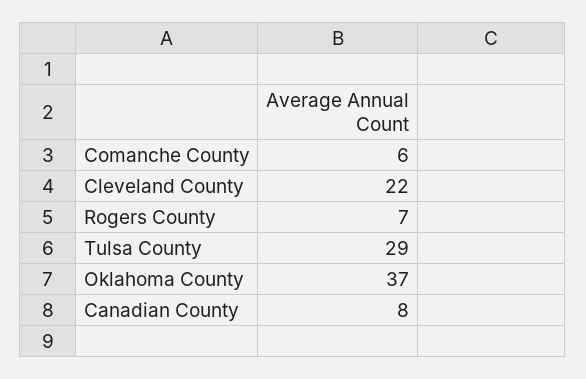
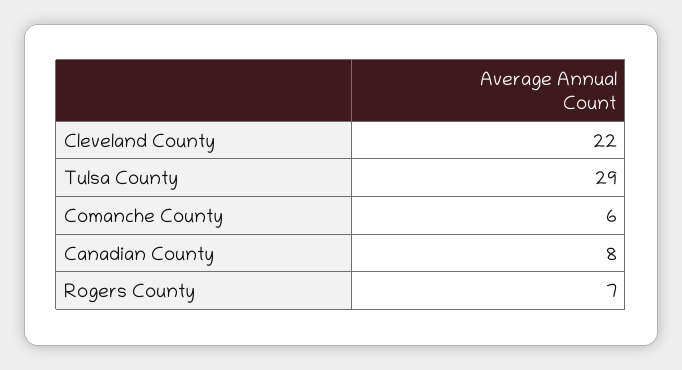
  {
    "Comanche County": 6,
    "Cleveland County": 22,
    "Rogers County": 7,
    "Tulsa County": 29,
-   "Oklahoma County": 37,
    "Canadian County": 8
  }

